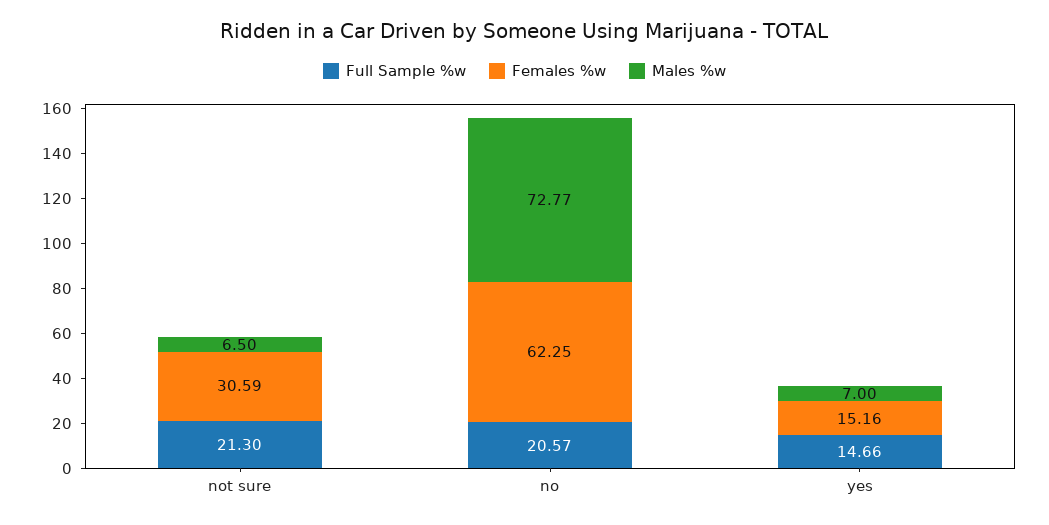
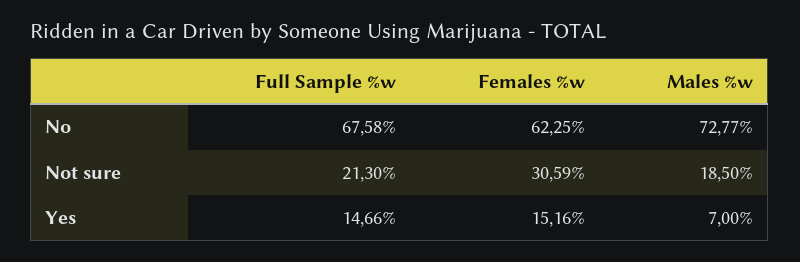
  {
    "Full Sample %w": {
      "not sure": 21.3,
-     "no": 20.57,
+     "no": 67.58,
      "yes": 14.66
    },
    "Females %w": {
      "not sure": 30.59,
      "no": 62.25,
      "yes": 15.16
    },
    "Males %w": {
-     "not sure": 6.5,
+     "not sure": 18.5,
      "no": 72.77,
      "yes": 7
    }
  }

